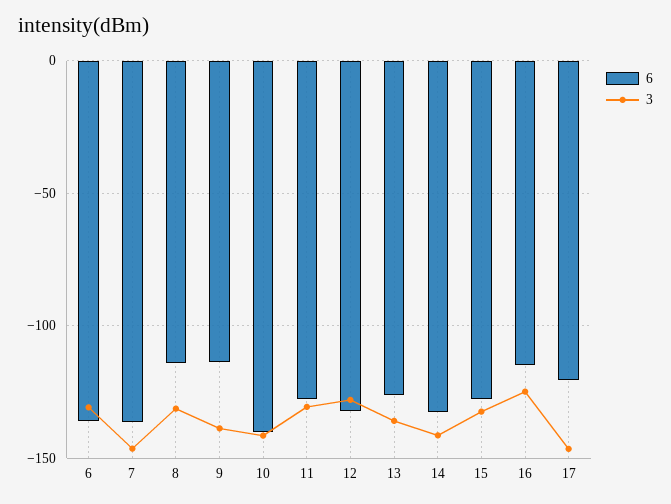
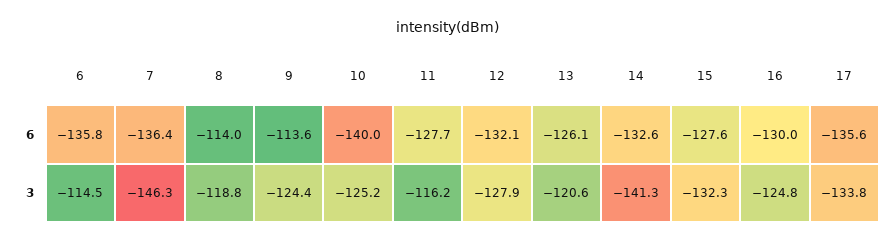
  {
    "6": {
      "6": -135.8,
      "7": -136.4,
      "8": -114,
      "9": -113.6,
      "10": -140,
      "11": -127.7,
      "12": -132.1,
      "13": -126.1,
      "14": -132.6,
      "15": -127.6,
-     "16": -115,
+     "16": -130,
-     "17": -120
+     "17": -135.6
    },
    "3": {
-     "6": -130,
+     "6": -114.5,
      "7": -146.3,
-     "8": -130,
+     "8": -118.8,
-     "9": -140,
+     "9": -124.4,
-     "10": -140,
+     "10": -125.2,
-     "11": -130,
+     "11": -116.2,
      "12": -127.9,
-     "13": -135,
+     "13": -120.6,
      "14": -141.3,
      "15": -132.3,
      "16": -124.8,
-     "17": -145
+     "17": -133.8
    }
  }

